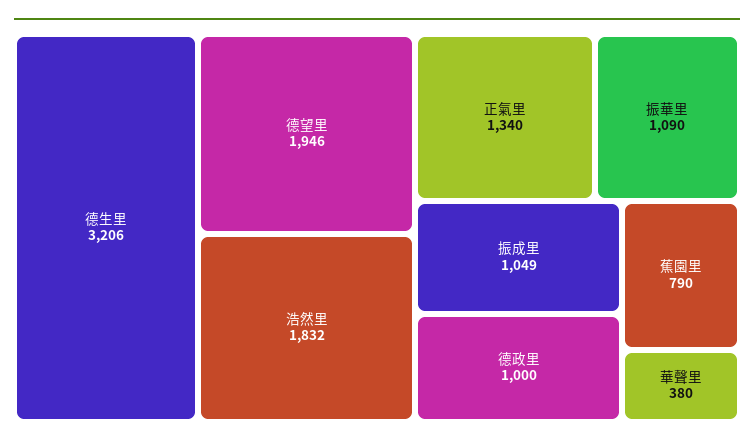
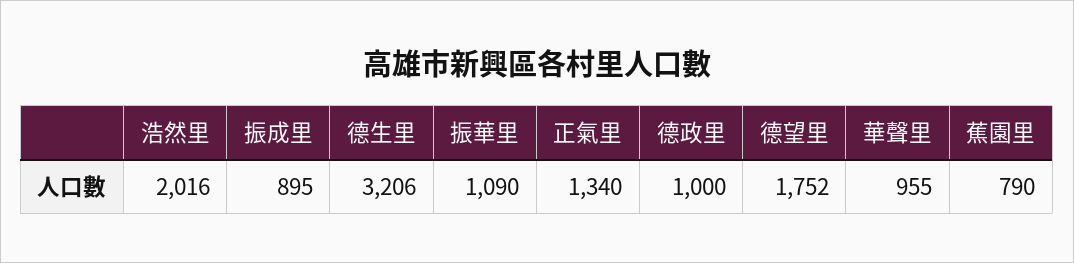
  {
    "德生里": 3206,
-   "德望里": 1946,
+   "德望里": 1752,
-   "浩然里": 1832,
+   "浩然里": 2016,
    "正氣里": 1340,
    "振華里": 1090,
-   "振成里": 1049,
+   "振成里": 895,
    "德政里": 1000,
    "蕉園里": 790,
-   "華聲里": 380
+   "華聲里": 955
  }

